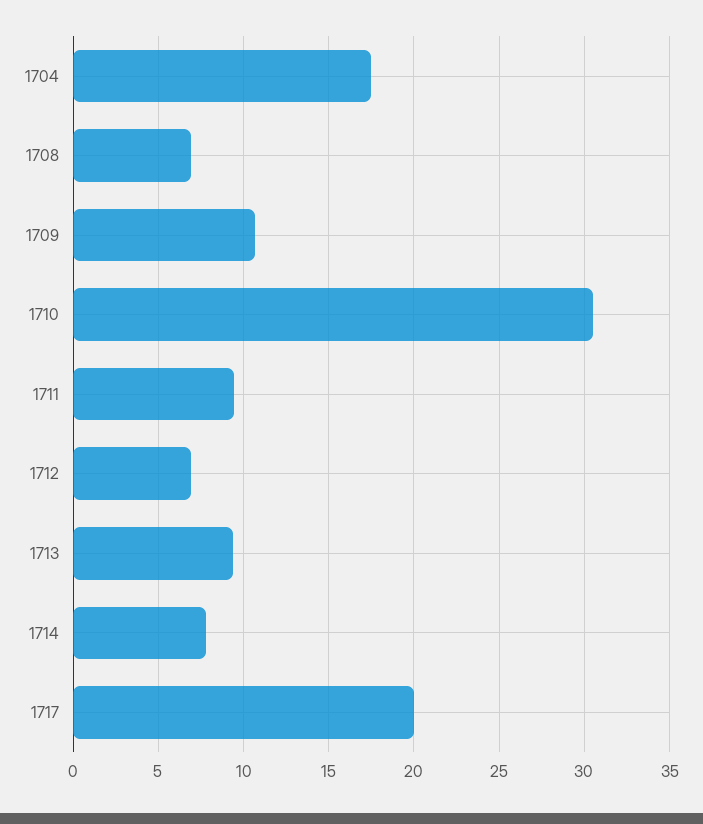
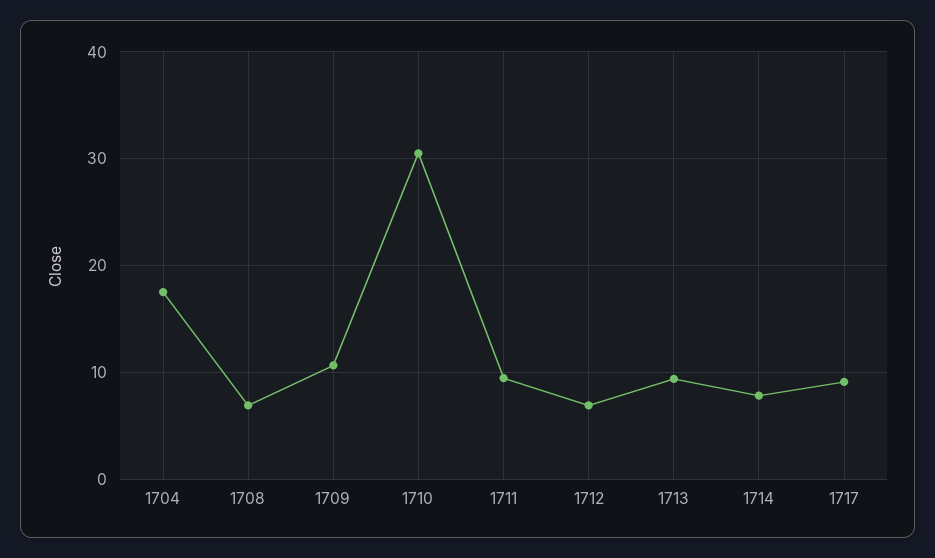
  {
    "1704": 17.5,
    "1708": 7,
    "1709": 10.5,
    "1710": 30.5,
    "1711": 9.5,
    "1712": 7,
    "1713": 9.5,
    "1714": 8,
-   "1717": 20
+   "1717": 9
  }

